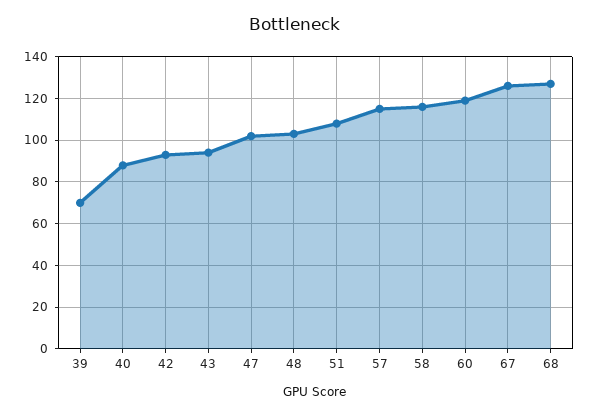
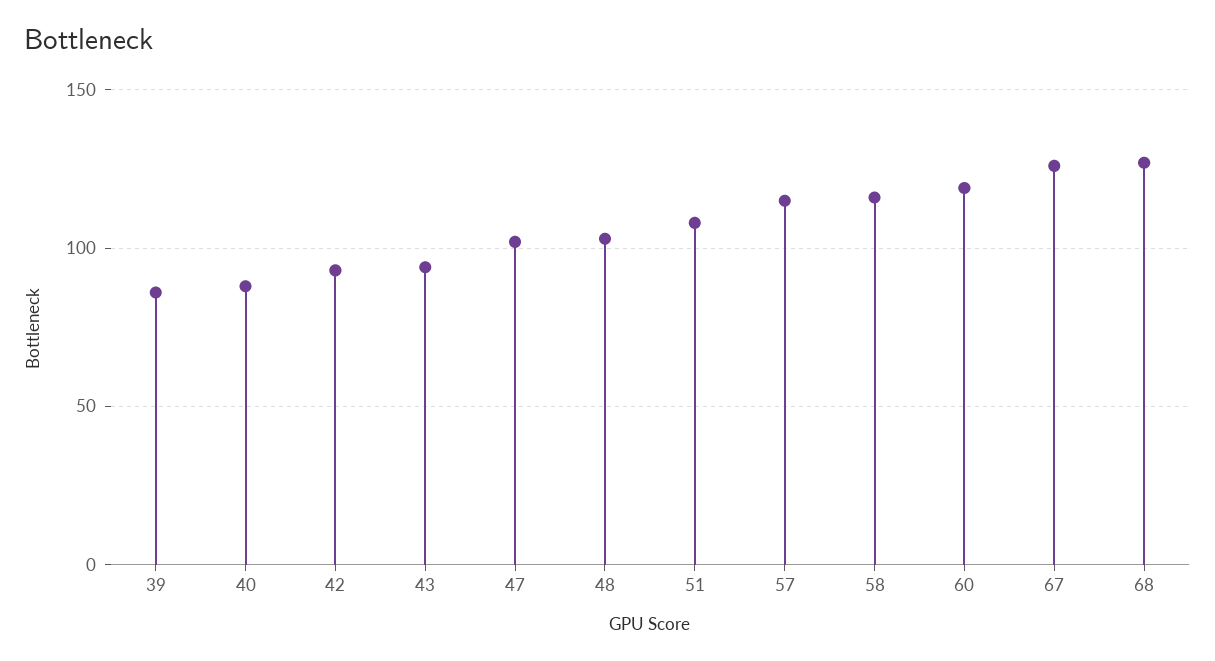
  {
-   "39": 70,
+   "39": 85,
    "40": 90,
    "42": 95,
    "43": 95,
    "47": 100,
    "48": 105,
    "51": 110,
    "57": 115,
    "58": 115,
    "60": 120,
    "67": 125,
    "68": 125
  }

